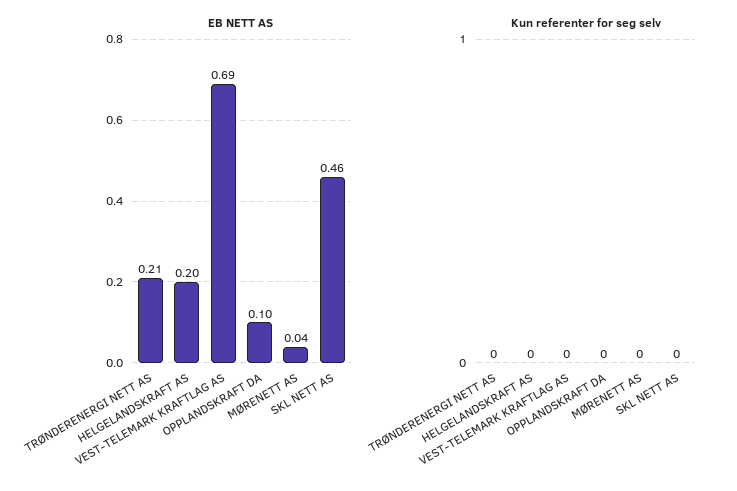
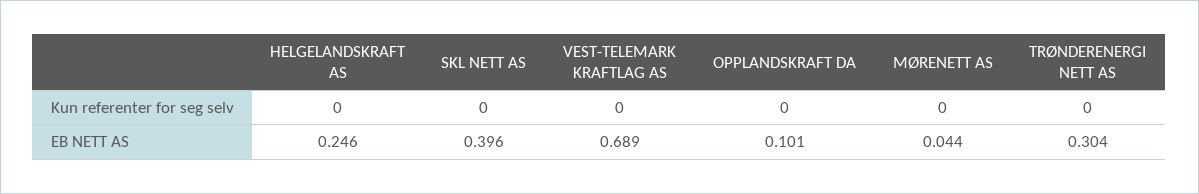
  {
    "EB NETT AS": {
-     "TRØNDERENERGI NETT AS": 0.21,
+     "TRØNDERENERGI NETT AS": 0.304,
-     "HELGELANDSKRAFT AS": 0.2,
+     "HELGELANDSKRAFT AS": 0.246,
      "VEST-TELEMARK KRAFTLAG AS": 0.689,
      "OPPLANDSKRAFT DA": 0.101,
      "MØRENETT AS": 0.044,
-     "SKL NETT AS": 0.46
+     "SKL NETT AS": 0.396
    },
    "Kun referenter for seg selv": {
      "TRØNDERENERGI NETT AS": 0,
      "HELGELANDSKRAFT AS": 0,
      "VEST-TELEMARK KRAFTLAG AS": 0,
      "OPPLANDSKRAFT DA": 0,
      "MØRENETT AS": 0,
      "SKL NETT AS": 0
    }
  }

